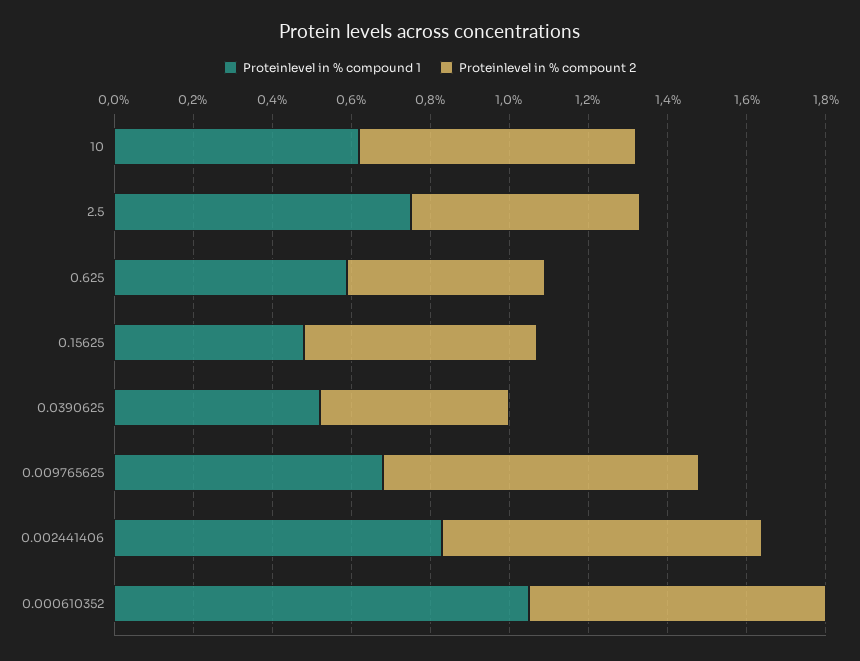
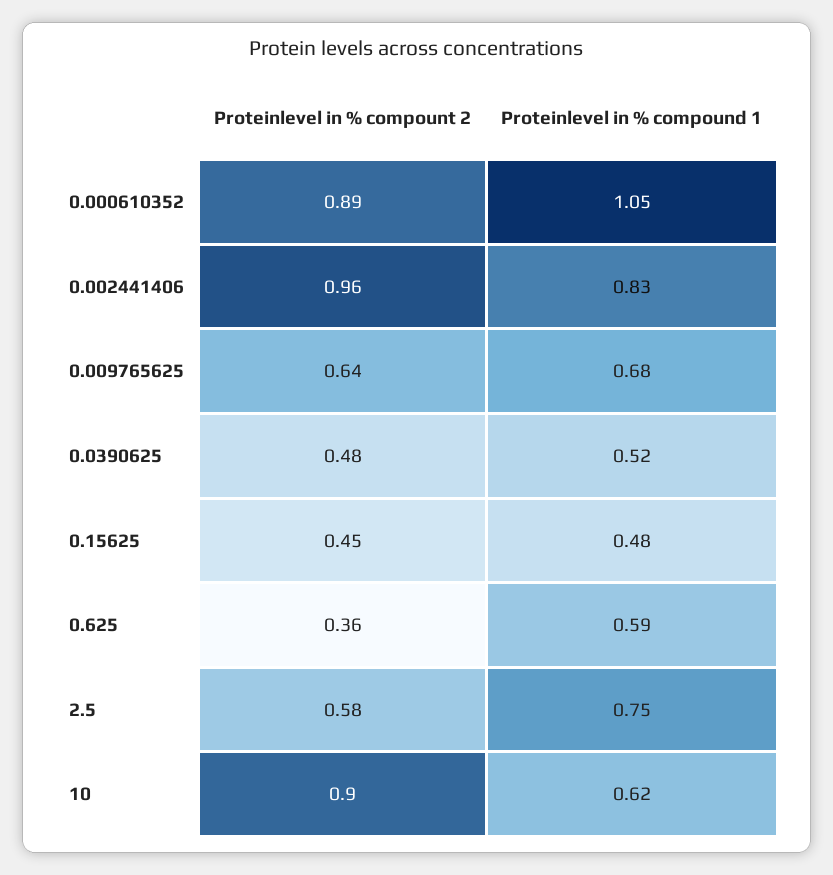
  {
    "Proteinlevel in % compound 1": {
      "10": 0.62,
      "2.5": 0.75,
      "0.625": 0.59,
      "0.15625": 0.48,
      "0.0390625": 0.52,
      "0.009765625": 0.68,
      "0.002441406": 0.83,
      "0.000610352": 1.05
    },
    "Proteinlevel in % compount 2": {
-     "10": 0.7,
+     "10": 0.9,
      "2.5": 0.58,
-     "0.625": 0.5,
+     "0.625": 0.36,
-     "0.15625": 0.6,
+     "0.15625": 0.45,
      "0.0390625": 0.48,
-     "0.009765625": 0.8,
+     "0.009765625": 0.64,
-     "0.002441406": 0.8,
+     "0.002441406": 0.96,
-     "0.000610352": 0.75
+     "0.000610352": 0.89
    }
  }

